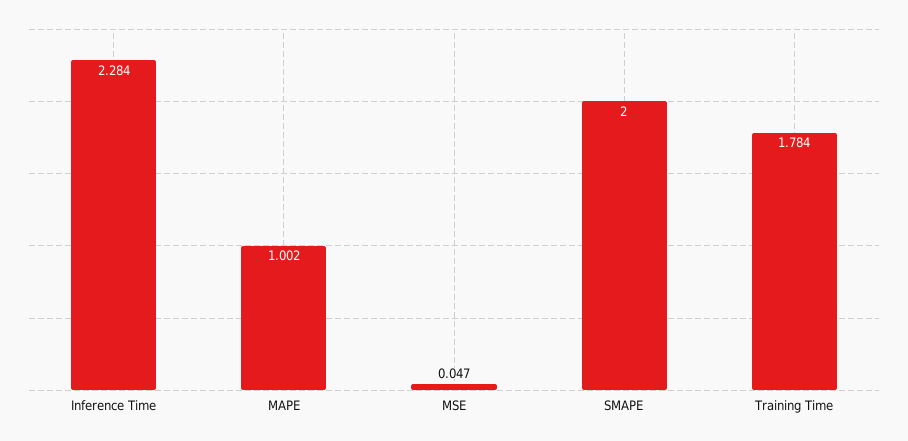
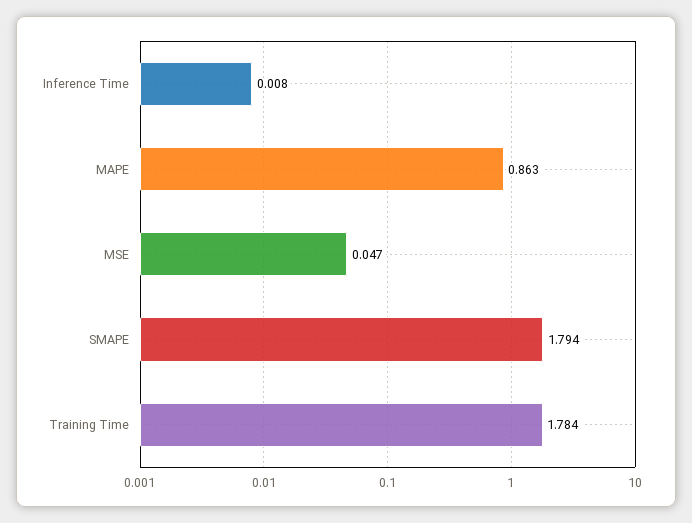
  {
-   "Inference Time": 2.284,
+   "Inference Time": 0.008,
-   "MAPE": 1.002,
+   "MAPE": 0.863,
    "MSE": 0.047,
-   "SMAPE": 2,
+   "SMAPE": 1.794,
    "Training Time": 1.784
  }

